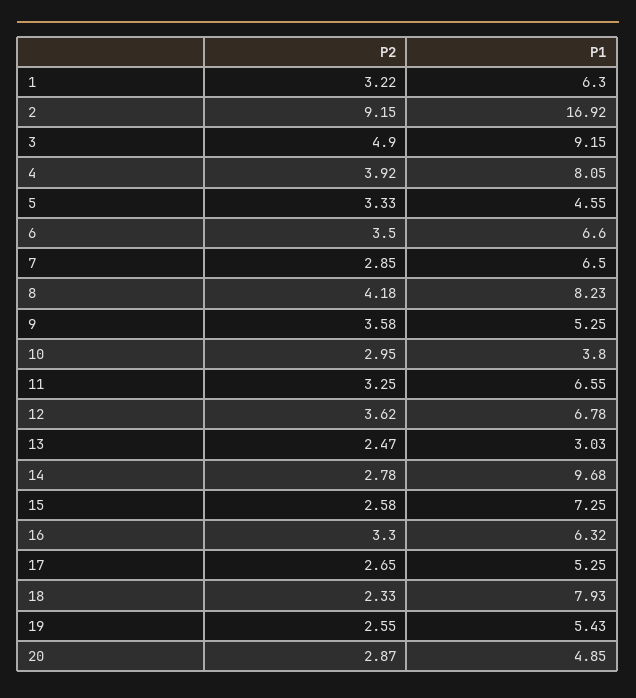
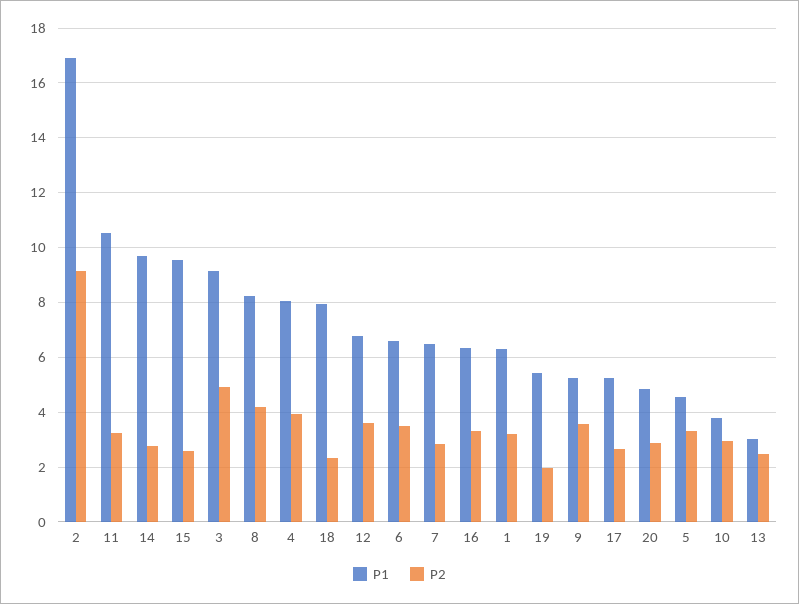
  {
    "P2": {
      "1": 3.22,
      "2": 9.15,
      "3": 4.9,
      "4": 3.92,
      "5": 3.33,
      "6": 3.5,
      "7": 2.85,
      "8": 4.18,
      "9": 3.58,
      "10": 2.95,
      "11": 3.25,
      "12": 3.62,
      "13": 2.47,
      "14": 2.78,
      "15": 2.58,
      "16": 3.3,
      "17": 2.65,
      "18": 2.33,
-     "19": 2.55,
+     "19": 2,
      "20": 2.87
    },
    "P1": {
      "1": 6.3,
      "2": 16.92,
      "3": 9.15,
      "4": 8.05,
      "5": 4.55,
      "6": 6.6,
      "7": 6.5,
      "8": 8.23,
      "9": 5.25,
      "10": 3.8,
-     "11": 6.55,
+     "11": 10.5,
      "12": 6.78,
      "13": 3.03,
      "14": 9.68,
-     "15": 7.25,
+     "15": 9.5,
      "16": 6.32,
      "17": 5.25,
      "18": 7.93,
      "19": 5.43,
      "20": 4.85
    }
  }

